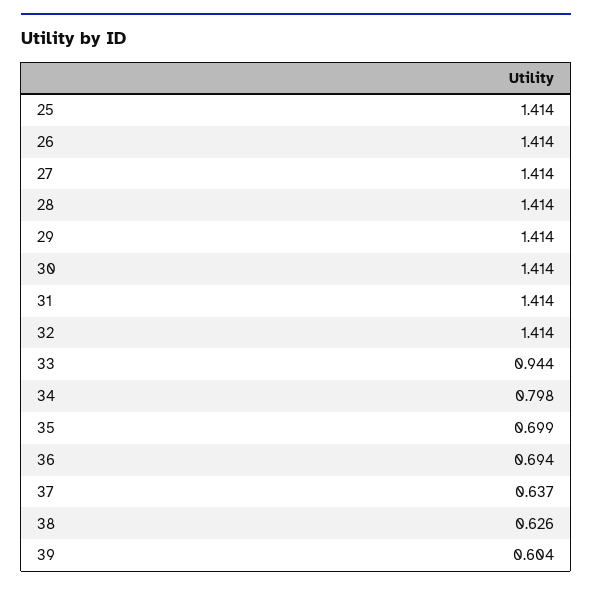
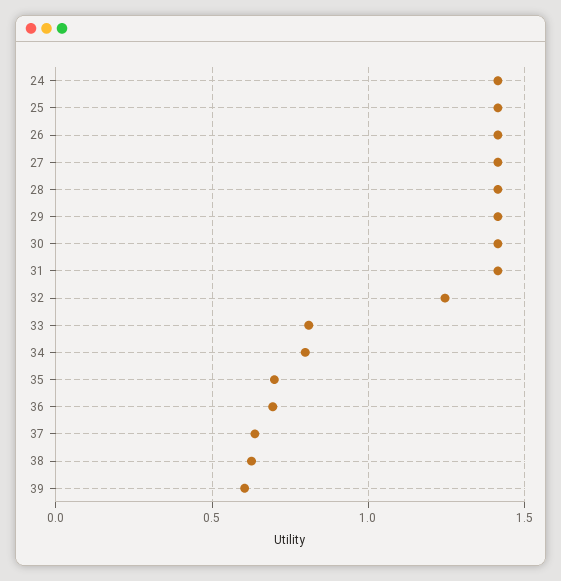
  {
    "25": 1.414,
    "26": 1.414,
    "27": 1.414,
    "28": 1.414,
    "29": 1.414,
    "30": 1.414,
    "31": 1.414,
-   "32": 1.414,
+   "32": 1.25,
-   "33": 0.944,
+   "33": 0.8,
    "34": 0.798,
    "35": 0.699,
    "36": 0.694,
    "37": 0.637,
    "38": 0.626,
-   "39": 0.604
+   "39": 0.604,
+   "24": 1.4
  }

